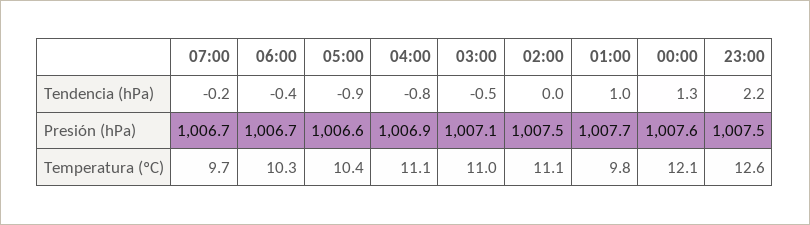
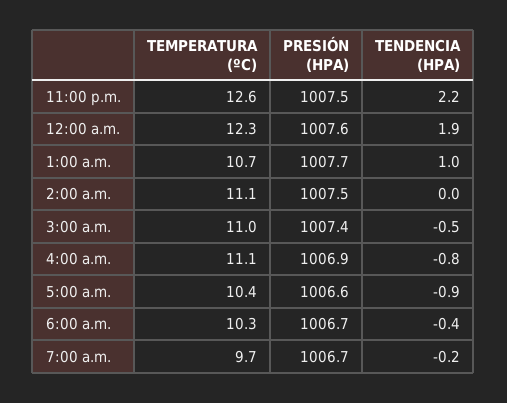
  {
    "07:00": {
      "Tendencia (hPa)": -0.2,
      "Presión (hPa)": 1006.7,
      "Temperatura (ºC)": 9.7
    },
    "06:00": {
      "Tendencia (hPa)": -0.4,
      "Presión (hPa)": 1006.7,
      "Temperatura (ºC)": 10.3
    },
    "05:00": {
      "Tendencia (hPa)": -0.9,
      "Presión (hPa)": 1006.6,
      "Temperatura (ºC)": 10.4
    },
    "04:00": {
      "Tendencia (hPa)": -0.8,
      "Presión (hPa)": 1006.9,
      "Temperatura (ºC)": 11.1
    },
    "03:00": {
      "Tendencia (hPa)": -0.5,
-     "Presión (hPa)": 1007.1,
+     "Presión (hPa)": 1007.4,
      "Temperatura (ºC)": 11
    },
    "02:00": {
      "Tendencia (hPa)": 0,
      "Presión (hPa)": 1007.5,
      "Temperatura (ºC)": 11.1
    },
    "01:00": {
      "Tendencia (hPa)": 1,
      "Presión (hPa)": 1007.7,
-     "Temperatura (ºC)": 9.8
+     "Temperatura (ºC)": 10.7
    },
    "00:00": {
-     "Tendencia (hPa)": 1.3,
+     "Tendencia (hPa)": 1.9,
      "Presión (hPa)": 1007.6,
-     "Temperatura (ºC)": 12.1
+     "Temperatura (ºC)": 12.3
    },
    "23:00": {
      "Tendencia (hPa)": 2.2,
      "Presión (hPa)": 1007.5,
      "Temperatura (ºC)": 12.6
    }
  }

